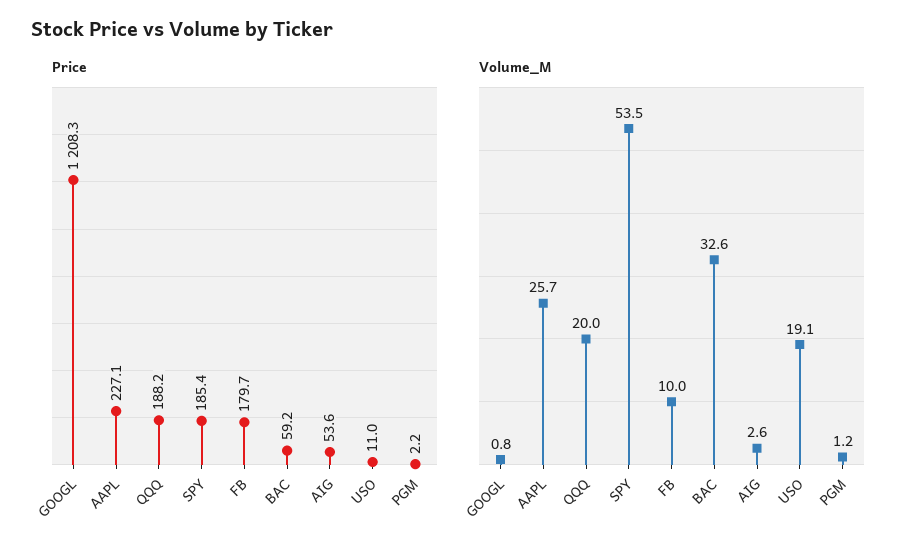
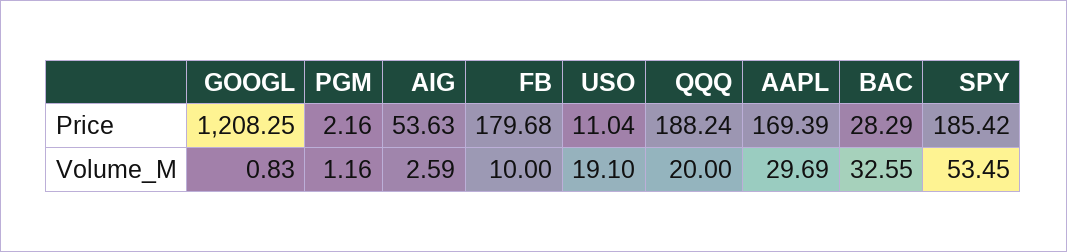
  {
    "Price": {
      "GOOGL": 1208.25,
-     "AAPL": 227.1,
+     "AAPL": 169.39,
      "QQQ": 188.24,
      "SPY": 185.42,
      "FB": 179.68,
-     "BAC": 59.2,
+     "BAC": 28.29,
      "AIG": 53.63,
      "USO": 11.04,
      "PGM": 2.16
    },
    "Volume_M": {
      "GOOGL": 0.83,
-     "AAPL": 25.7,
+     "AAPL": 29.69,
      "QQQ": 20,
      "SPY": 53.45,
      "FB": 10,
      "BAC": 32.55,
      "AIG": 2.59,
      "USO": 19.1,
      "PGM": 1.16
    }
  }

